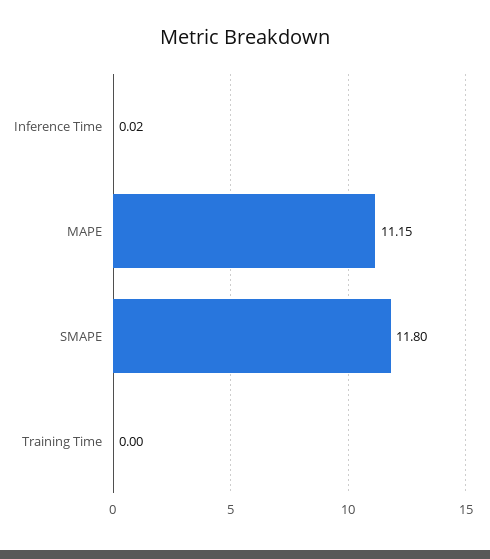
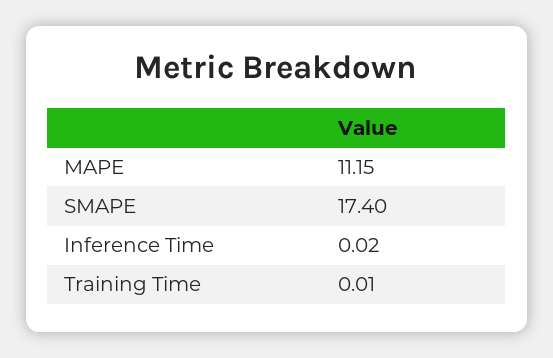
  {
    "Inference Time": 0.02,
    "MAPE": 11.15,
-   "SMAPE": 11.8,
+   "SMAPE": 17.4,
-   "Training Time": 0
+   "Training Time": 0.01
  }

